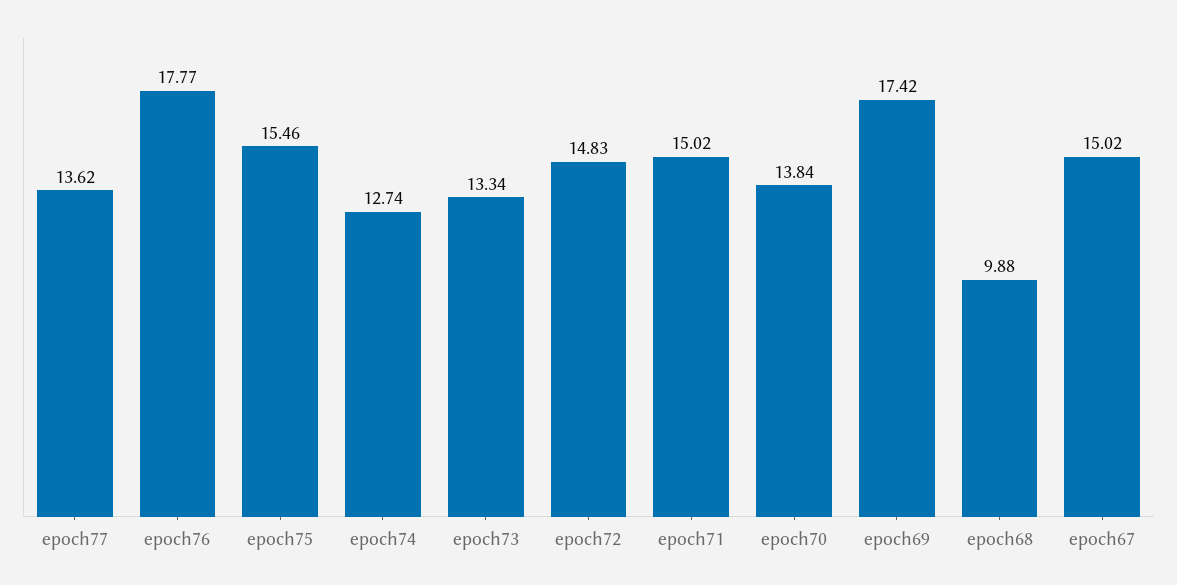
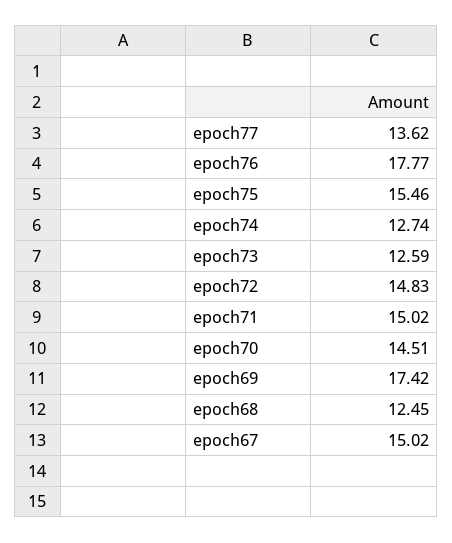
  {
    "epoch77": 13.62,
    "epoch76": 17.77,
    "epoch75": 15.46,
    "epoch74": 12.74,
-   "epoch73": 13.34,
+   "epoch73": 12.59,
    "epoch72": 14.83,
    "epoch71": 15.02,
-   "epoch70": 13.84,
+   "epoch70": 14.51,
    "epoch69": 17.42,
-   "epoch68": 9.88,
+   "epoch68": 12.45,
    "epoch67": 15.02
  }

